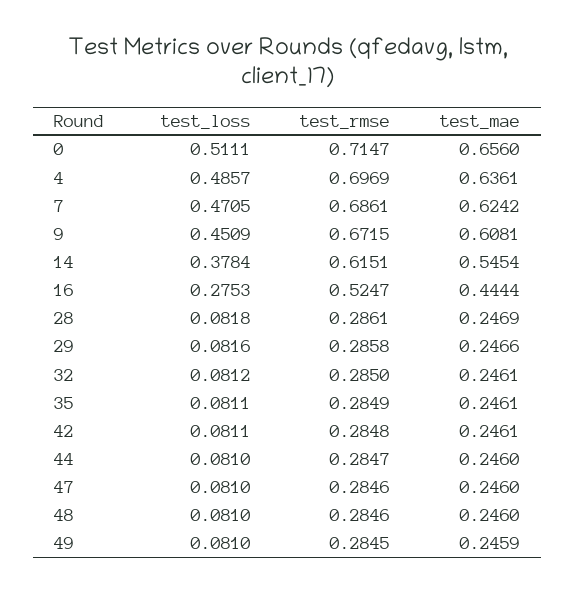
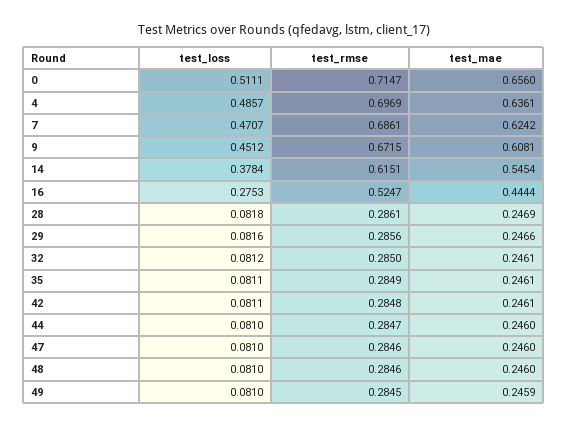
  {
    "test_loss": {
      "0": 0.5111,
      "4": 0.4857,
-     "7": 0.4705,
+     "7": 0.4707,
-     "9": 0.4509,
+     "9": 0.4512,
      "14": 0.3784,
      "16": 0.2753,
      "28": 0.0818,
      "29": 0.0816,
      "32": 0.0812,
      "35": 0.0811,
      "42": 0.0811,
      "44": 0.081,
      "47": 0.081,
      "48": 0.081,
      "49": 0.081
    },
    "test_rmse": {
      "0": 0.7147,
      "4": 0.6969,
      "7": 0.6861,
      "9": 0.6715,
      "14": 0.6151,
      "16": 0.5247,
      "28": 0.2861,
-     "29": 0.2858,
+     "29": 0.2856,
      "32": 0.285,
      "35": 0.2849,
      "42": 0.2848,
      "44": 0.2847,
      "47": 0.2846,
      "48": 0.2846,
      "49": 0.2845
    },
    "test_mae": {
      "0": 0.656,
      "4": 0.6361,
      "7": 0.6242,
      "9": 0.6081,
      "14": 0.5454,
      "16": 0.4444,
      "28": 0.2469,
      "29": 0.2466,
      "32": 0.2461,
      "35": 0.2461,
      "42": 0.2461,
      "44": 0.246,
      "47": 0.246,
      "48": 0.246,
      "49": 0.2459
    }
  }

